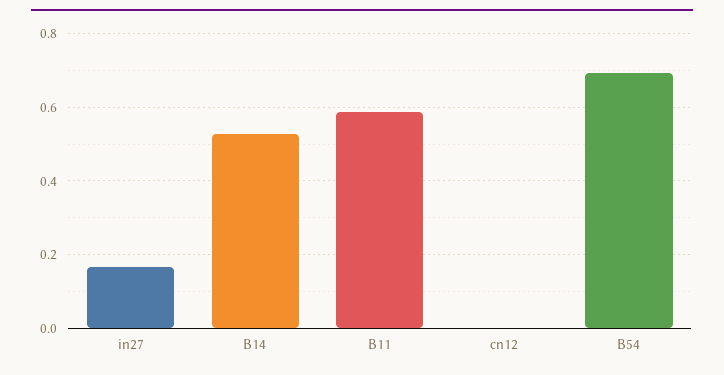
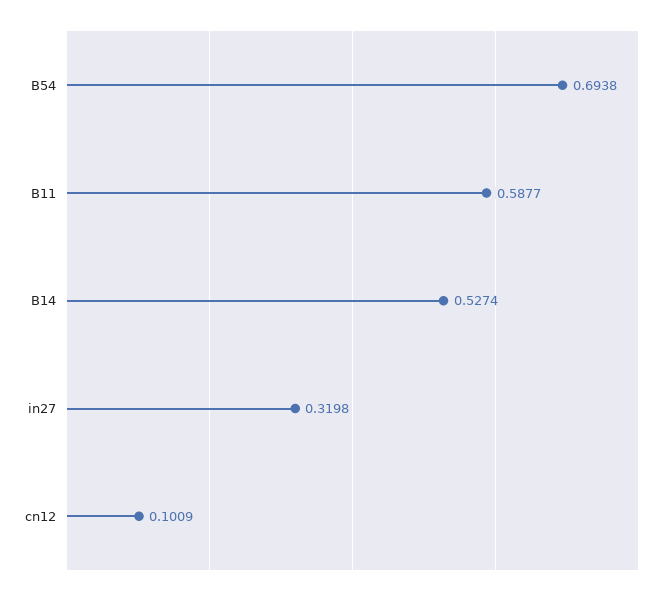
  {
-   "in27": 0.16,
+   "in27": 0.3198,
    "B14": 0.5274,
    "B11": 0.5877,
-   "cn12": 0,
+   "cn12": 0.1009,
    "B54": 0.6938
  }

